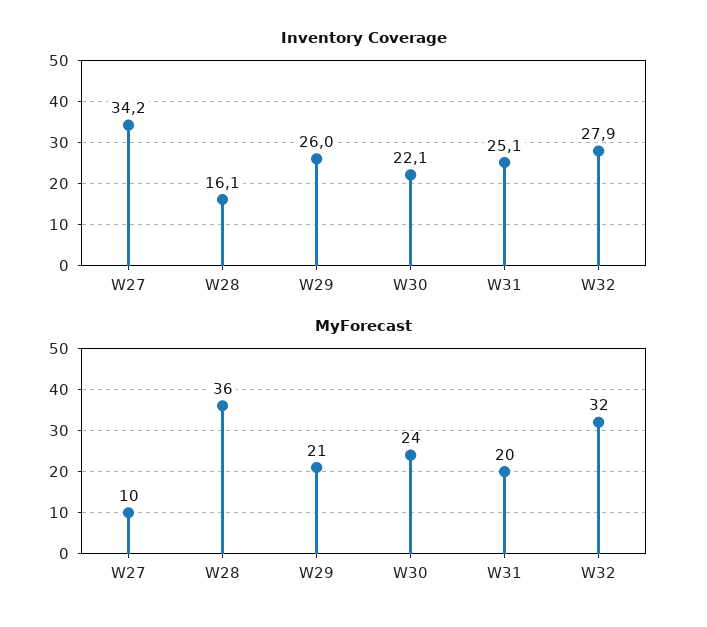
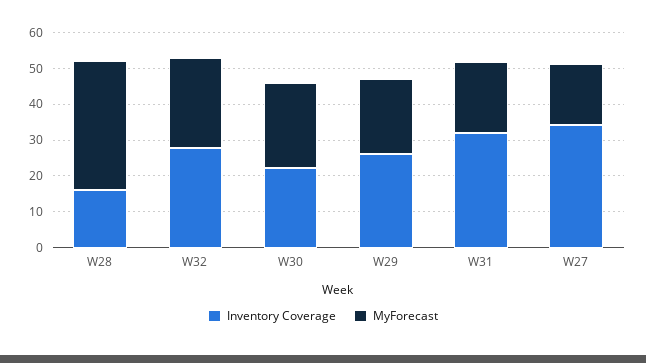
  {
    "Inventory Coverage": {
      "W27": 34.2,
      "W28": 16.1,
      "W29": 26,
      "W30": 22.1,
-     "W31": 25.1,
+     "W31": 32.5,
      "W32": 27.9
    },
    "MyForecast": {
-     "W27": 10,
+     "W27": 17.5,
      "W28": 36,
      "W29": 21,
      "W30": 24,
      "W31": 20,
-     "W32": 32
+     "W32": 25
    }
  }

